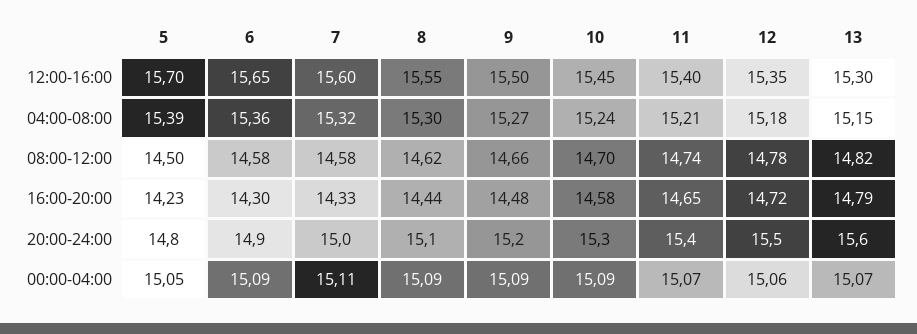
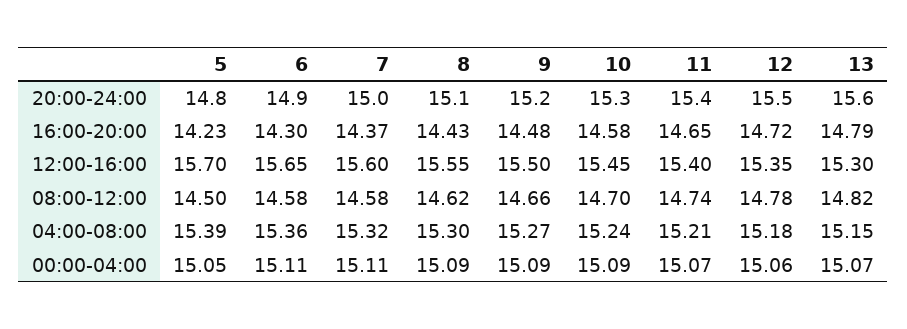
  {
    "5": {
      "12:00-16:00": 15.7,
      "04:00-08:00": 15.39,
      "08:00-12:00": 14.5,
      "16:00-20:00": 14.23,
      "20:00-24:00": 14.8,
      "00:00-04:00": 15.05
    },
    "6": {
      "12:00-16:00": 15.65,
      "04:00-08:00": 15.36,
      "08:00-12:00": 14.58,
      "16:00-20:00": 14.3,
      "20:00-24:00": 14.9,
-     "00:00-04:00": 15.09
+     "00:00-04:00": 15.11
    },
    "7": {
      "12:00-16:00": 15.6,
      "04:00-08:00": 15.32,
      "08:00-12:00": 14.58,
-     "16:00-20:00": 14.33,
+     "16:00-20:00": 14.37,
      "20:00-24:00": 15,
      "00:00-04:00": 15.11
    },
    "8": {
      "12:00-16:00": 15.55,
      "04:00-08:00": 15.3,
      "08:00-12:00": 14.62,
-     "16:00-20:00": 14.44,
+     "16:00-20:00": 14.43,
      "20:00-24:00": 15.1,
      "00:00-04:00": 15.09
    },
    "9": {
      "12:00-16:00": 15.5,
      "04:00-08:00": 15.27,
      "08:00-12:00": 14.66,
      "16:00-20:00": 14.48,
      "20:00-24:00": 15.2,
      "00:00-04:00": 15.09
    },
    "10": {
      "12:00-16:00": 15.45,
      "04:00-08:00": 15.24,
      "08:00-12:00": 14.7,
      "16:00-20:00": 14.58,
      "20:00-24:00": 15.3,
      "00:00-04:00": 15.09
    },
    "11": {
      "12:00-16:00": 15.4,
      "04:00-08:00": 15.21,
      "08:00-12:00": 14.74,
      "16:00-20:00": 14.65,
      "20:00-24:00": 15.4,
      "00:00-04:00": 15.07
    },
    "12": {
      "12:00-16:00": 15.35,
      "04:00-08:00": 15.18,
      "08:00-12:00": 14.78,
      "16:00-20:00": 14.72,
      "20:00-24:00": 15.5,
      "00:00-04:00": 15.06
    },
    "13": {
      "12:00-16:00": 15.3,
      "04:00-08:00": 15.15,
      "08:00-12:00": 14.82,
      "16:00-20:00": 14.79,
      "20:00-24:00": 15.6,
      "00:00-04:00": 15.07
    }
  }

